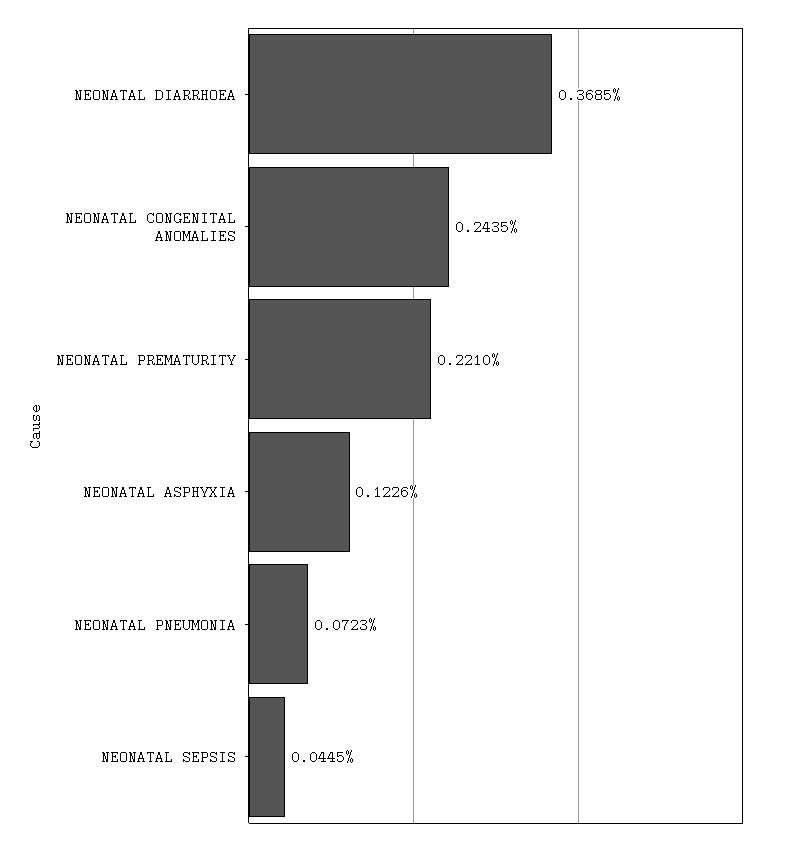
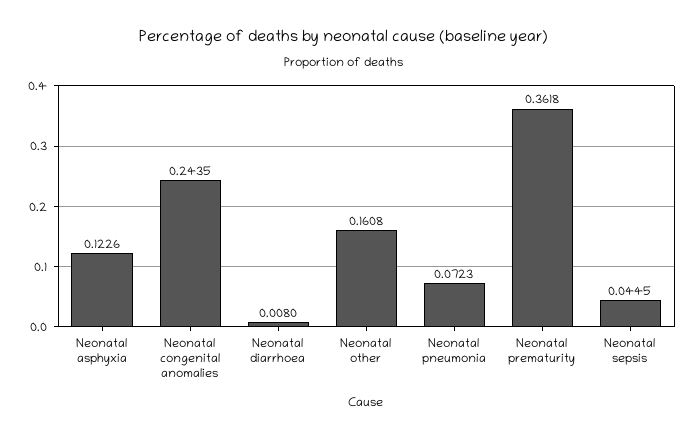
  {
-   "NEONATAL DIARRHOEA": 0.3685,
+   "NEONATAL DIARRHOEA": 0.008,
    "NEONATAL CONGENITAL ANOMALIES": 0.2435,
-   "NEONATAL PREMATURITY": 0.221,
+   "NEONATAL PREMATURITY": 0.3618,
    "NEONATAL ASPHYXIA": 0.1226,
    "NEONATAL PNEUMONIA": 0.0723,
-   "NEONATAL SEPSIS": 0.0445
+   "NEONATAL SEPSIS": 0.0445,
+   "Neonatal other": 0.1608
  }

